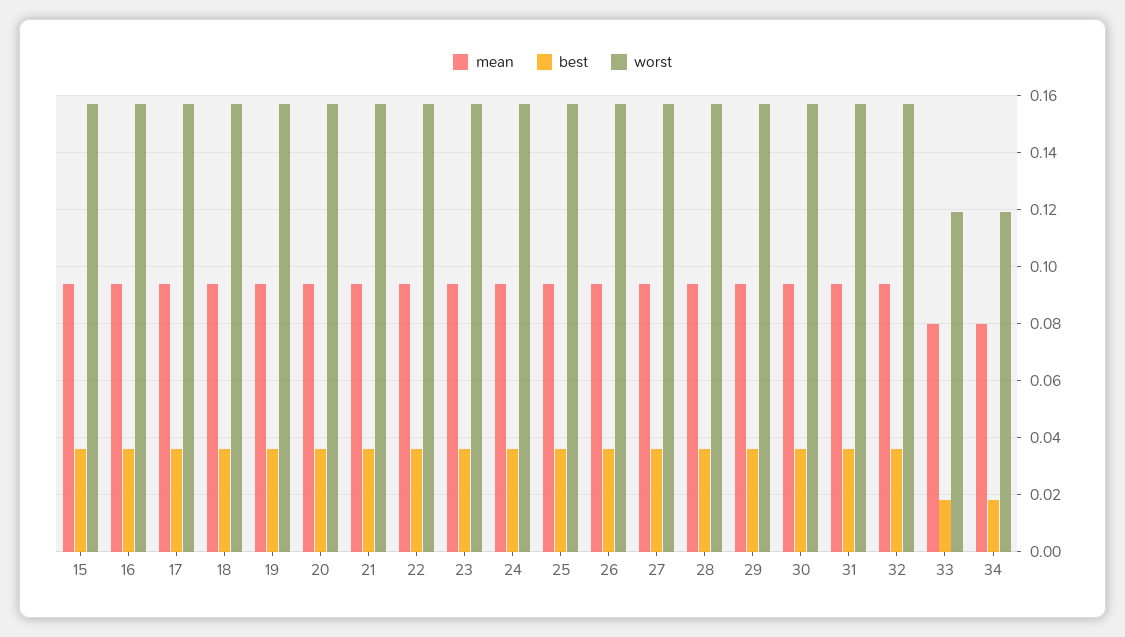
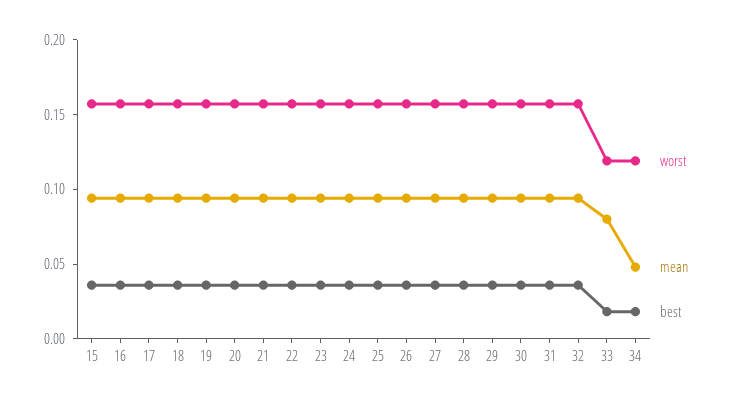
  {
    "mean": {
      "15": 0.095,
      "16": 0.095,
      "17": 0.095,
      "18": 0.095,
      "19": 0.095,
      "20": 0.095,
      "21": 0.095,
      "22": 0.095,
      "23": 0.095,
      "24": 0.095,
      "25": 0.095,
      "26": 0.095,
      "27": 0.095,
      "28": 0.095,
      "29": 0.095,
      "30": 0.095,
      "31": 0.095,
      "32": 0.095,
      "33": 0.08,
-     "34": 0.08
+     "34": 0.05
    },
    "best": {
      "15": 0.035,
      "16": 0.035,
      "17": 0.035,
      "18": 0.035,
      "19": 0.035,
      "20": 0.035,
      "21": 0.035,
      "22": 0.035,
      "23": 0.035,
      "24": 0.035,
      "25": 0.035,
      "26": 0.035,
      "27": 0.035,
      "28": 0.035,
      "29": 0.035,
      "30": 0.035,
      "31": 0.035,
      "32": 0.035,
      "33": 0.0175,
      "34": 0.0175
    },
    "worst": {
      "15": 0.1575,
      "16": 0.1575,
      "17": 0.1575,
      "18": 0.1575,
      "19": 0.1575,
      "20": 0.1575,
      "21": 0.1575,
      "22": 0.1575,
      "23": 0.1575,
      "24": 0.1575,
      "25": 0.1575,
      "26": 0.1575,
      "27": 0.1575,
      "28": 0.1575,
      "29": 0.1575,
      "30": 0.1575,
      "31": 0.1575,
      "32": 0.1575,
      "33": 0.12,
      "34": 0.12
    }
  }

